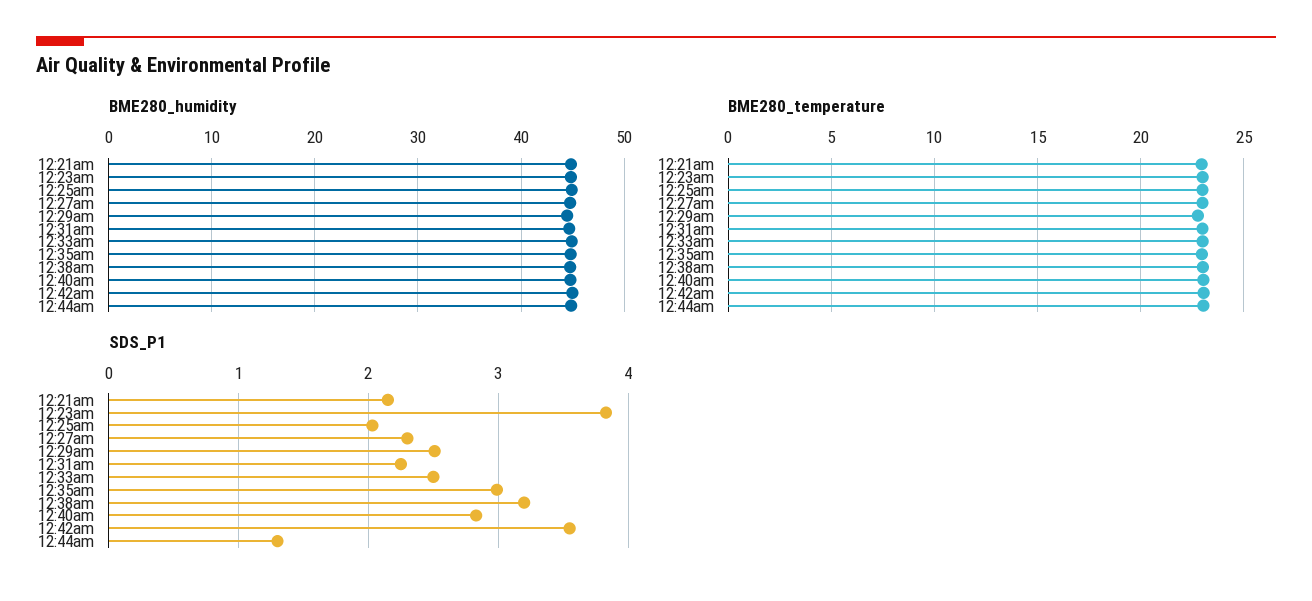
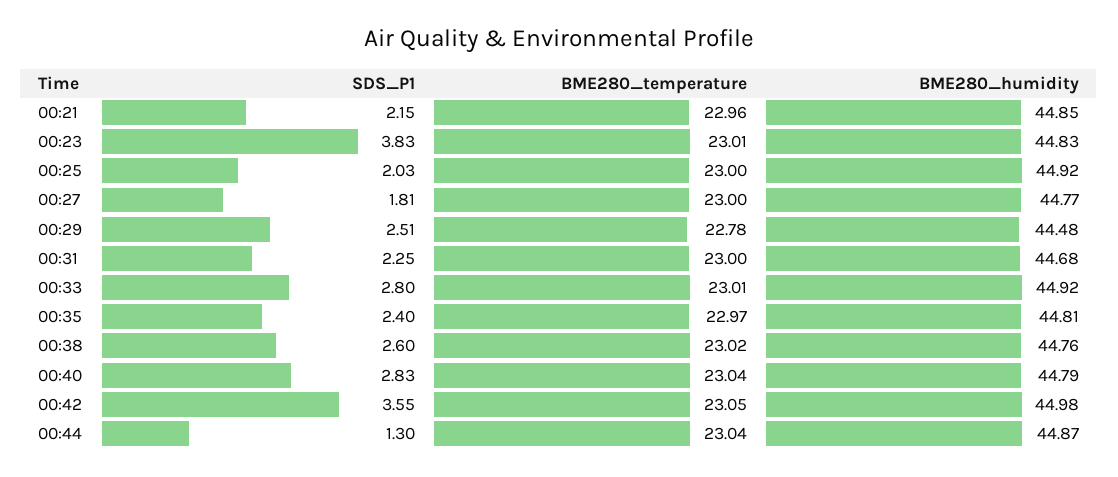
  {
    "BME280_humidity": {
      "12:21am": 44.85,
      "12:23am": 44.83,
      "12:25am": 44.92,
      "12:27am": 44.77,
      "12:29am": 44.48,
      "12:31am": 44.68,
      "12:33am": 44.92,
      "12:35am": 44.81,
      "12:38am": 44.76,
      "12:40am": 44.79,
      "12:42am": 44.98,
      "12:44am": 44.87
    },
    "BME280_temperature": {
      "12:21am": 22.96,
      "12:23am": 23.01,
      "12:25am": 23,
      "12:27am": 23,
      "12:29am": 22.78,
      "12:31am": 23,
      "12:33am": 23.01,
      "12:35am": 22.97,
      "12:38am": 23.02,
      "12:40am": 23.04,
      "12:42am": 23.05,
      "12:44am": 23.04
    },
    "SDS_P1": {
      "12:21am": 2.15,
      "12:23am": 3.83,
      "12:25am": 2.03,
-     "12:27am": 2.3,
+     "12:27am": 1.81,
      "12:29am": 2.51,
      "12:31am": 2.25,
-     "12:33am": 2.5,
+     "12:33am": 2.8,
-     "12:35am": 3,
+     "12:35am": 2.4,
-     "12:38am": 3.2,
+     "12:38am": 2.6,
      "12:40am": 2.83,
      "12:42am": 3.55,
      "12:44am": 1.3
    }
  }

